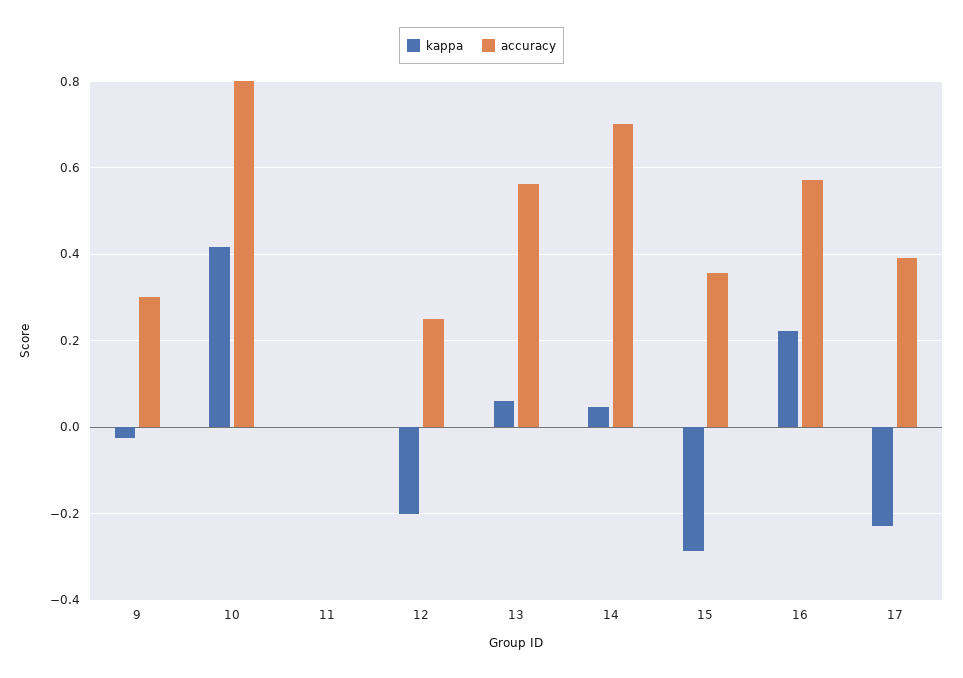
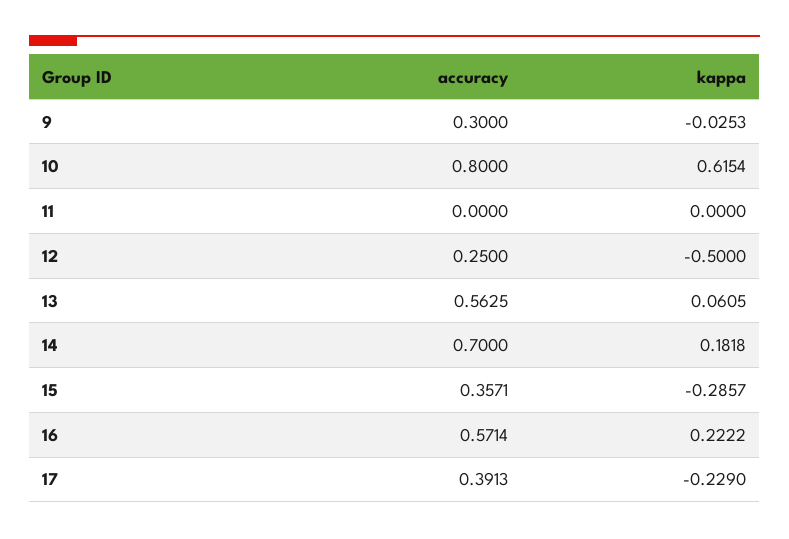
  {
    "kappa": {
      "9": -0.0253,
-     "10": 0.42,
+     "10": 0.6154,
      "11": 0,
-     "12": -0.2,
+     "12": -0.5,
      "13": 0.0605,
-     "14": 0.04,
+     "14": 0.1818,
      "15": -0.2857,
      "16": 0.2222,
      "17": -0.229
    },
    "accuracy": {
      "9": 0.3,
      "10": 0.8,
      "11": 0,
      "12": 0.25,
      "13": 0.5625,
      "14": 0.7,
      "15": 0.3571,
      "16": 0.5714,
      "17": 0.3913
    }
  }

